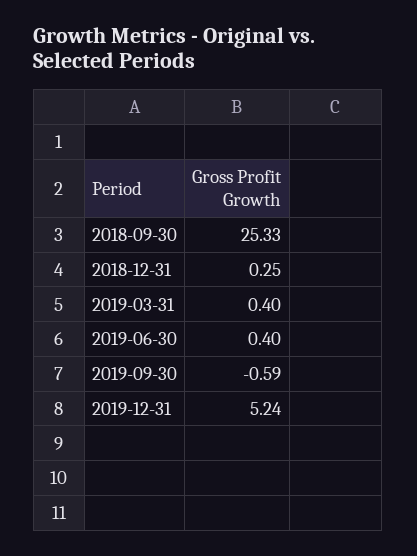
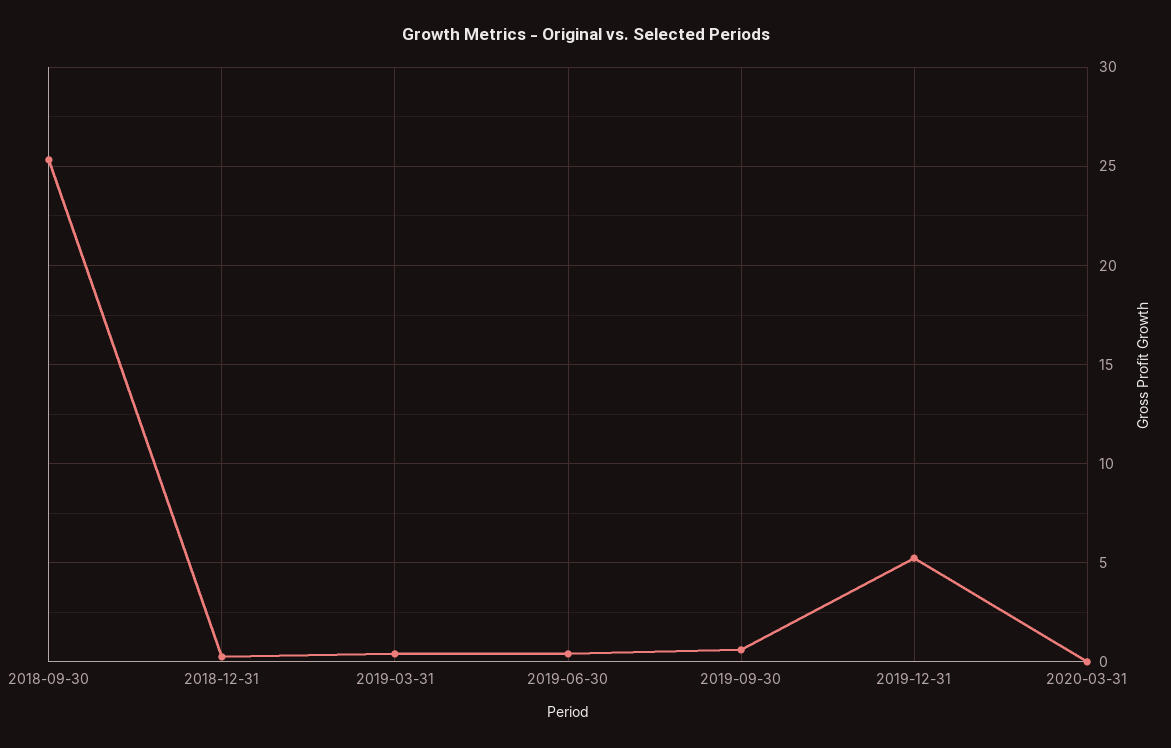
  {
    "2018-09-30": 25.33,
    "2018-12-31": 0.25,
    "2019-03-31": 0.4,
    "2019-06-30": 0.4,
-   "2019-09-30": -0.59,
+   "2019-09-30": 0.5,
-   "2019-12-31": 5.24
+   "2019-12-31": 5.24,
+   "2020-03-31": 0
  }

